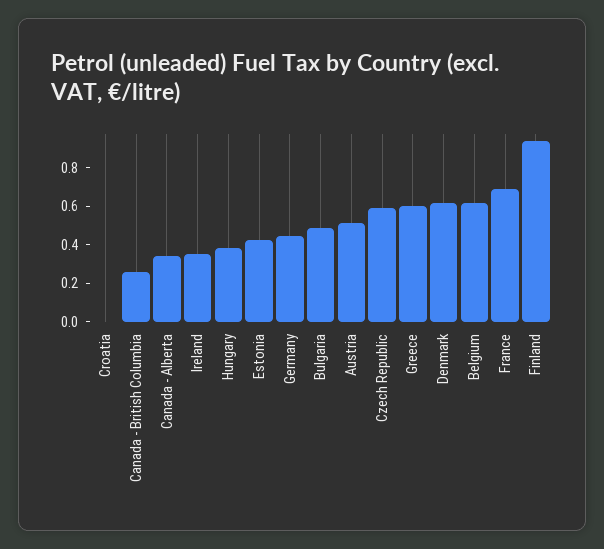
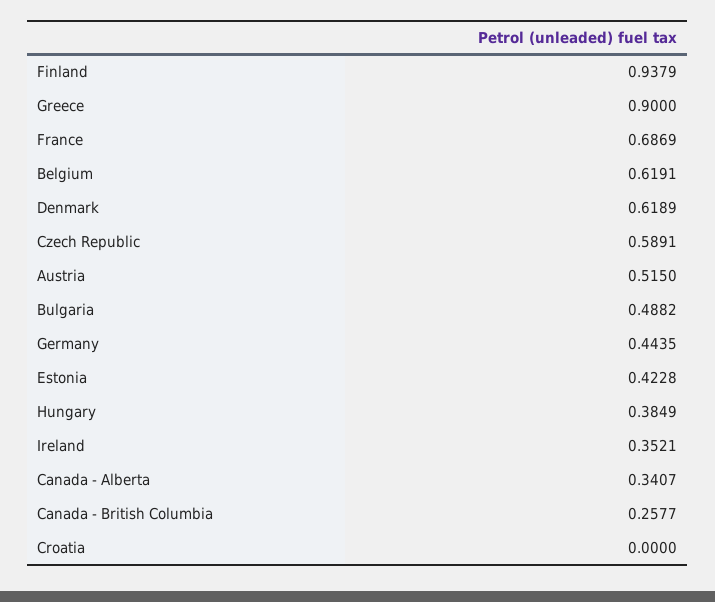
  {
    "Croatia": 0,
    "Canada - British Columbia": 0.2577,
    "Canada - Alberta": 0.3407,
    "Ireland": 0.3521,
    "Hungary": 0.3849,
    "Estonia": 0.4228,
    "Germany": 0.4435,
    "Bulgaria": 0.4882,
    "Austria": 0.515,
    "Czech Republic": 0.5891,
-   "Greece": 0.6,
+   "Greece": 0.9,
    "Denmark": 0.6189,
    "Belgium": 0.6191,
    "France": 0.6869,
    "Finland": 0.9379
  }

